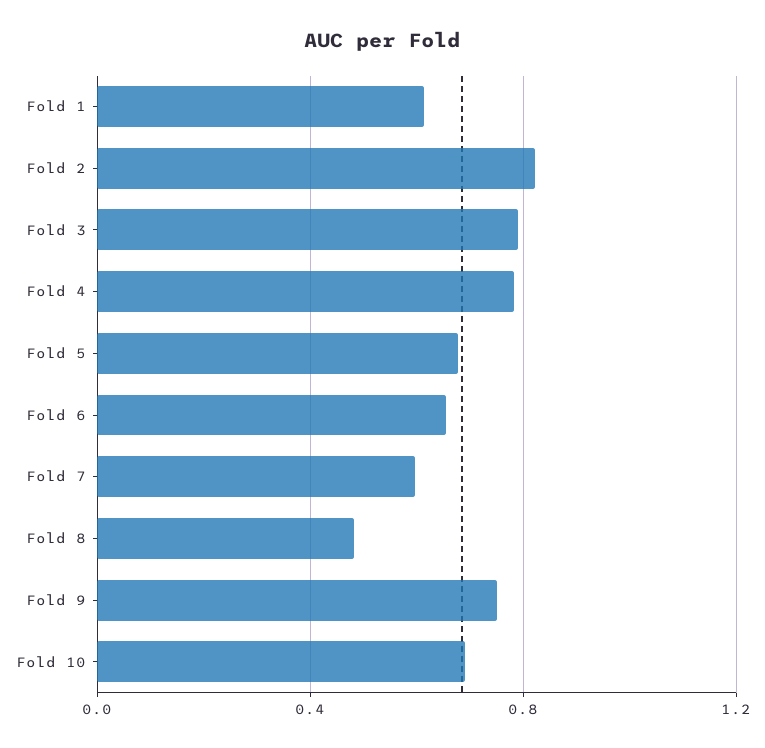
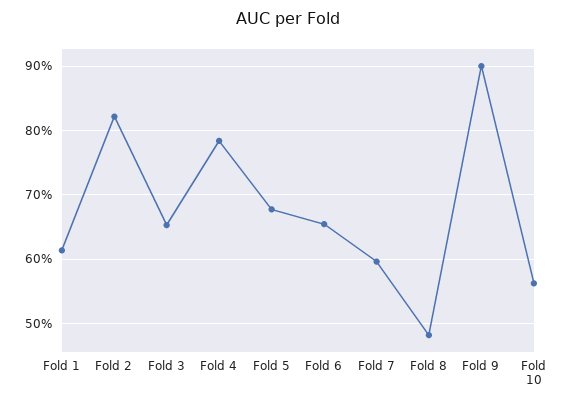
  {
    "Fold 1": 0.61,
    "Fold 2": 0.82,
-   "Fold 3": 0.8,
+   "Fold 3": 0.65,
    "Fold 4": 0.78,
    "Fold 5": 0.68,
    "Fold 6": 0.65,
    "Fold 7": 0.6,
    "Fold 8": 0.48,
-   "Fold 9": 0.75,
+   "Fold 9": 0.9,
-   "Fold 10": 0.7
+   "Fold 10": 0.56
  }

